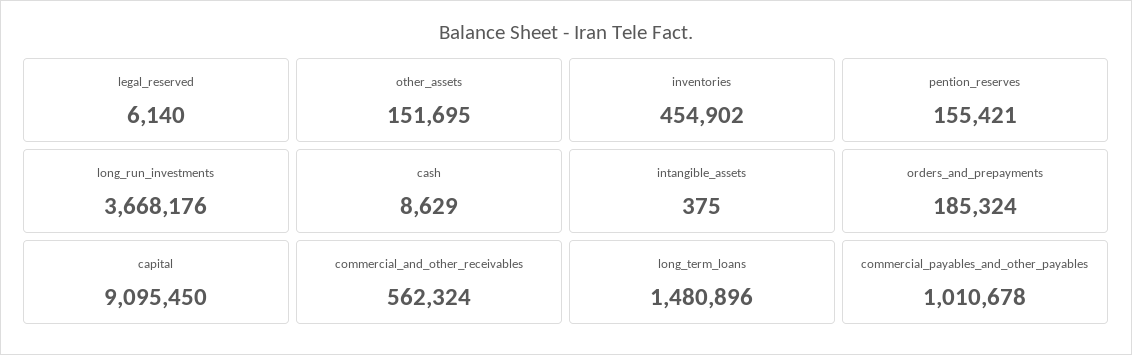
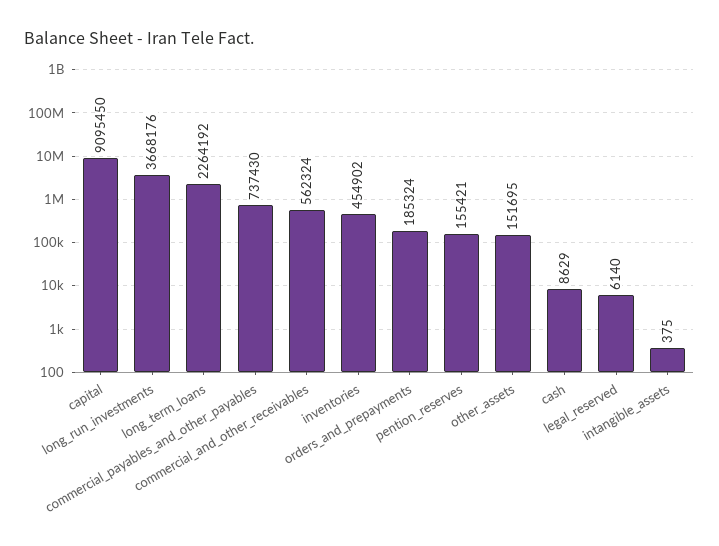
  {
    "legal_reserved": 6140,
    "other_assets": 151695,
    "inventories": 454902,
    "pention_reserves": 155421,
    "long_run_investments": 3668176,
    "cash": 8629,
    "intangible_assets": 375,
    "orders_and_prepayments": 185324,
    "capital": 9095450,
    "commercial_and_other_receivables": 562324,
-   "long_term_loans": 1480896,
+   "long_term_loans": 2264192,
-   "commercial_payables_and_other_payables": 1010678
+   "commercial_payables_and_other_payables": 737430
  }

